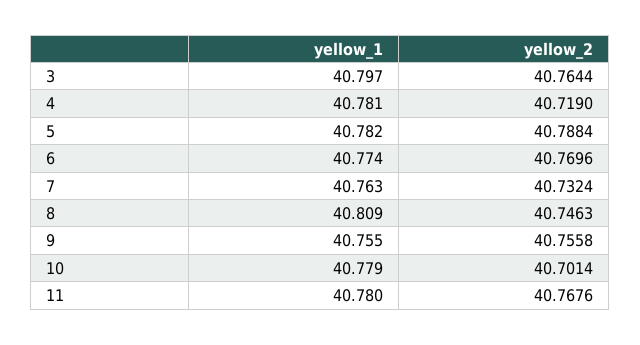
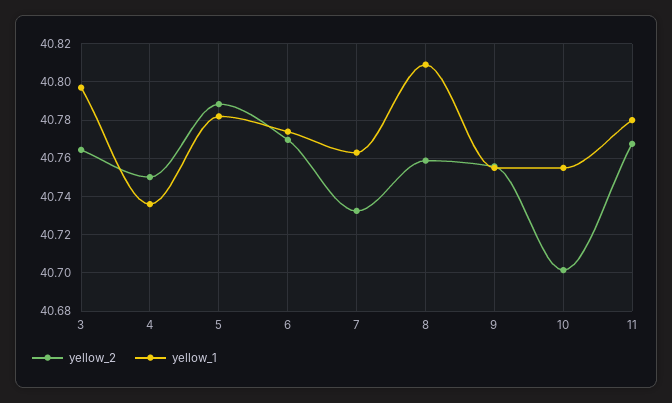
  {
    "yellow_1": {
      "3": 40.797,
-     "4": 40.781,
+     "4": 40.735,
      "5": 40.782,
      "6": 40.774,
      "7": 40.763,
      "8": 40.809,
      "9": 40.755,
-     "10": 40.779,
+     "10": 40.755,
      "11": 40.78
    },
    "yellow_2": {
      "3": 40.7644,
-     "4": 40.719,
+     "4": 40.75,
      "5": 40.7884,
      "6": 40.7696,
      "7": 40.7324,
-     "8": 40.7463,
+     "8": 40.76,
      "9": 40.7558,
      "10": 40.7014,
      "11": 40.7676
    }
  }

